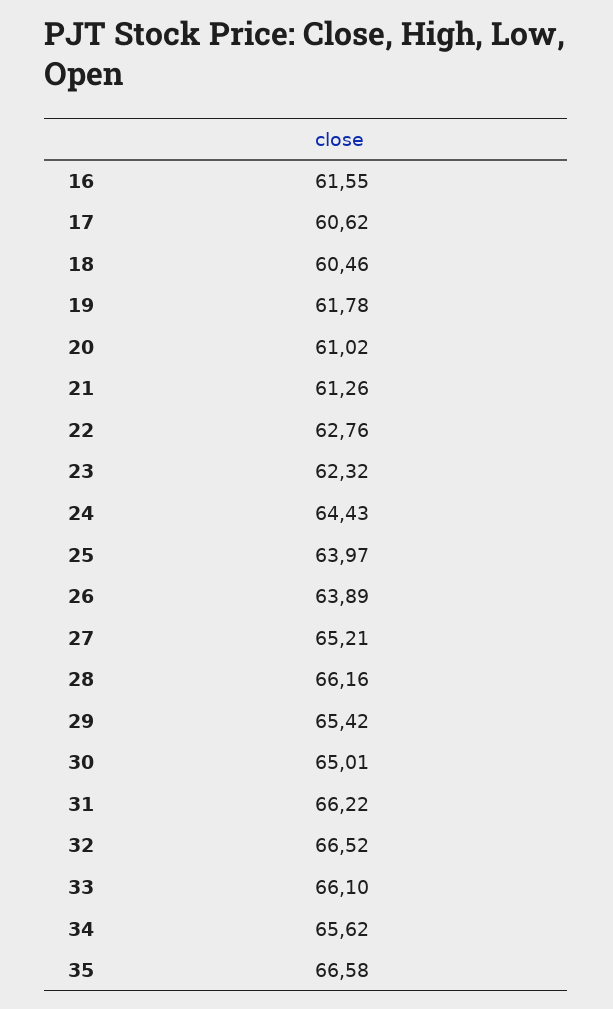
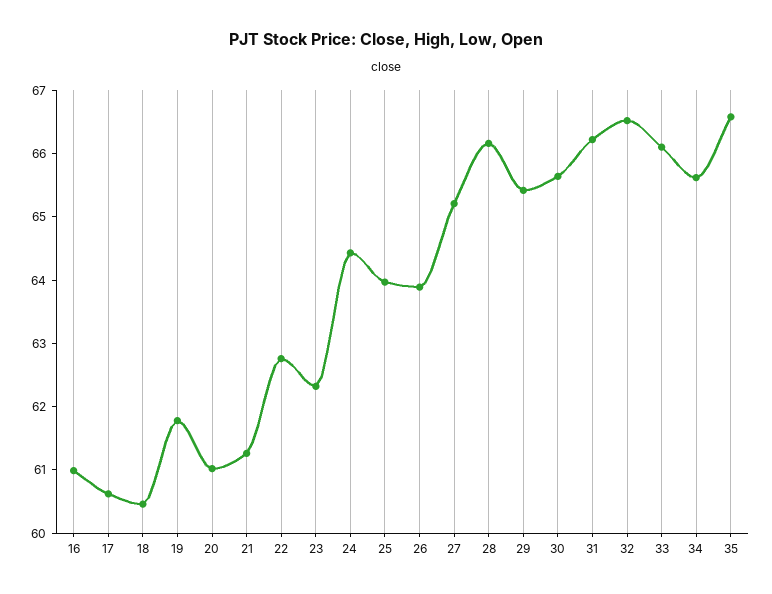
  {
-   "16": 61.55,
+   "16": 61,
    "17": 60.62,
    "18": 60.46,
    "19": 61.78,
    "20": 61.02,
    "21": 61.26,
    "22": 62.76,
    "23": 62.32,
    "24": 64.43,
    "25": 63.97,
    "26": 63.89,
    "27": 65.21,
    "28": 66.16,
    "29": 65.42,
-   "30": 65.01,
+   "30": 65.6,
    "31": 66.22,
    "32": 66.52,
    "33": 66.1,
    "34": 65.62,
    "35": 66.58
  }

